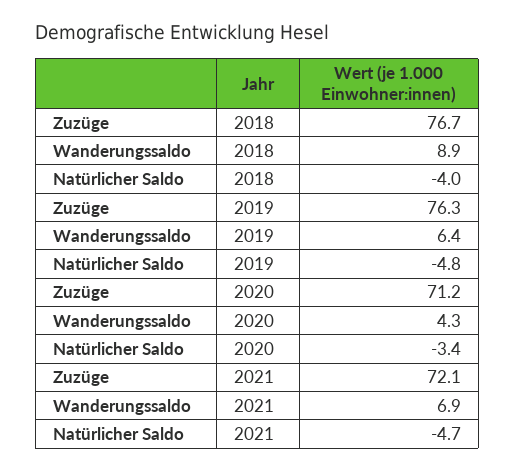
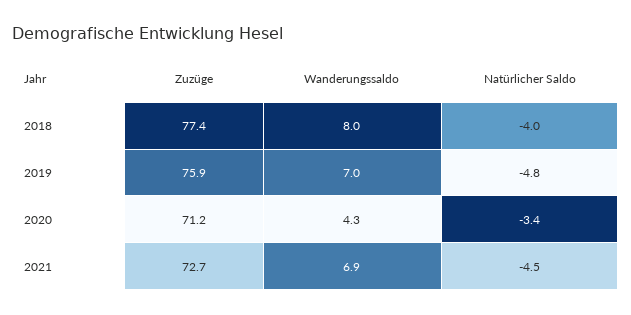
  {
    "Zuzüge": {
-     "2018": 76.7,
+     "2018": 77.4,
-     "2019": 76.3,
+     "2019": 75.9,
      "2020": 71.2,
-     "2021": 72.1
+     "2021": 72.7
    },
    "Wanderungssaldo": {
-     "2018": 8.9,
+     "2018": 8,
-     "2019": 6.4,
+     "2019": 7,
      "2020": 4.3,
      "2021": 6.9
    },
    "Natürlicher Saldo": {
      "2018": -4,
      "2019": -4.8,
      "2020": -3.4,
-     "2021": -4.7
+     "2021": -4.5
    }
  }

